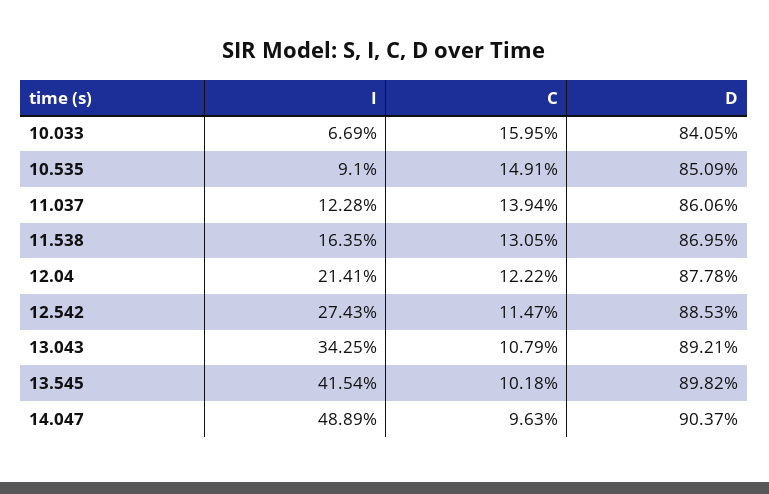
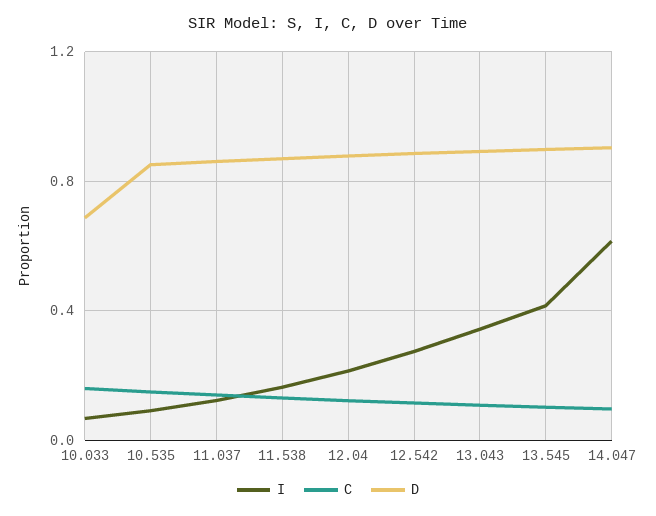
  {
    "I": {
      "10.033": 0.0669,
      "10.535": 0.091,
      "11.037": 0.1228,
      "11.538": 0.1635,
      "12.04": 0.2141,
      "12.542": 0.2743,
      "13.043": 0.3425,
      "13.545": 0.4154,
-     "14.047": 0.4889
+     "14.047": 0.6
    },
    "C": {
      "10.033": 0.1595,
      "10.535": 0.1491,
      "11.037": 0.1394,
      "11.538": 0.1305,
      "12.04": 0.1222,
      "12.542": 0.1147,
      "13.043": 0.1079,
      "13.545": 0.1018,
      "14.047": 0.0963
    },
    "D": {
-     "10.033": 0.8405,
+     "10.033": 0.7,
      "10.535": 0.8509,
      "11.037": 0.8606,
      "11.538": 0.8695,
      "12.04": 0.8778,
      "12.542": 0.8853,
      "13.043": 0.8921,
      "13.545": 0.8982,
      "14.047": 0.9037
    }
  }

